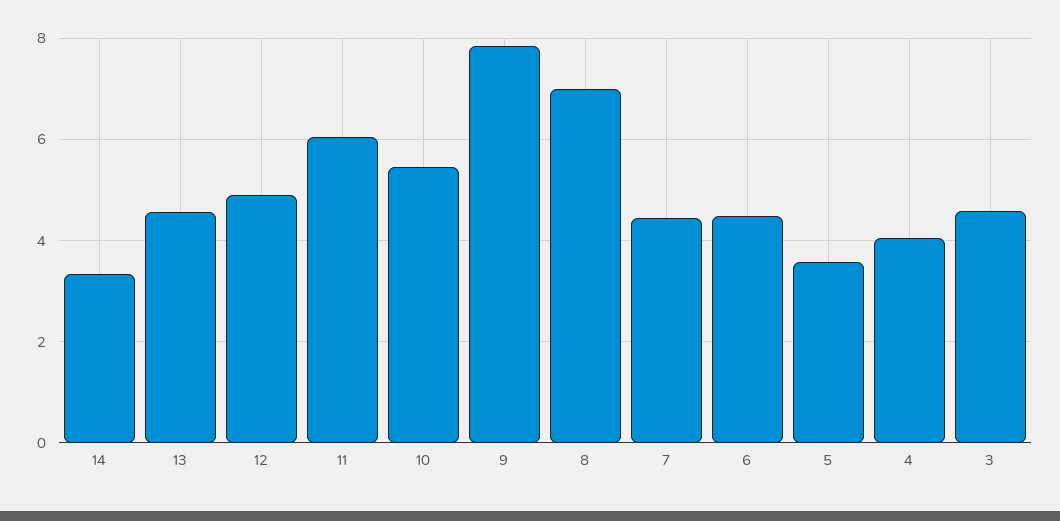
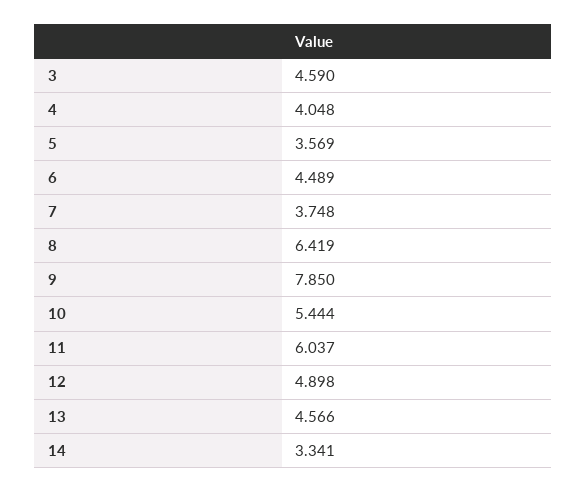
  {
    "14": 3.341,
    "13": 4.566,
    "12": 4.898,
    "11": 6.037,
    "10": 5.444,
    "9": 7.85,
-   "8": 7,
+   "8": 6.419,
-   "7": 4.4,
+   "7": 3.748,
    "6": 4.489,
    "5": 3.569,
    "4": 4.048,
    "3": 4.59
  }

